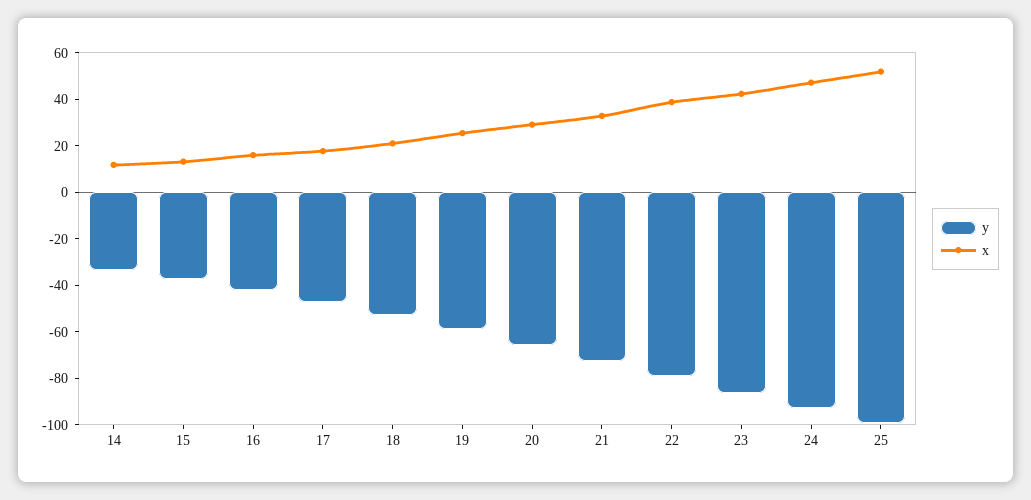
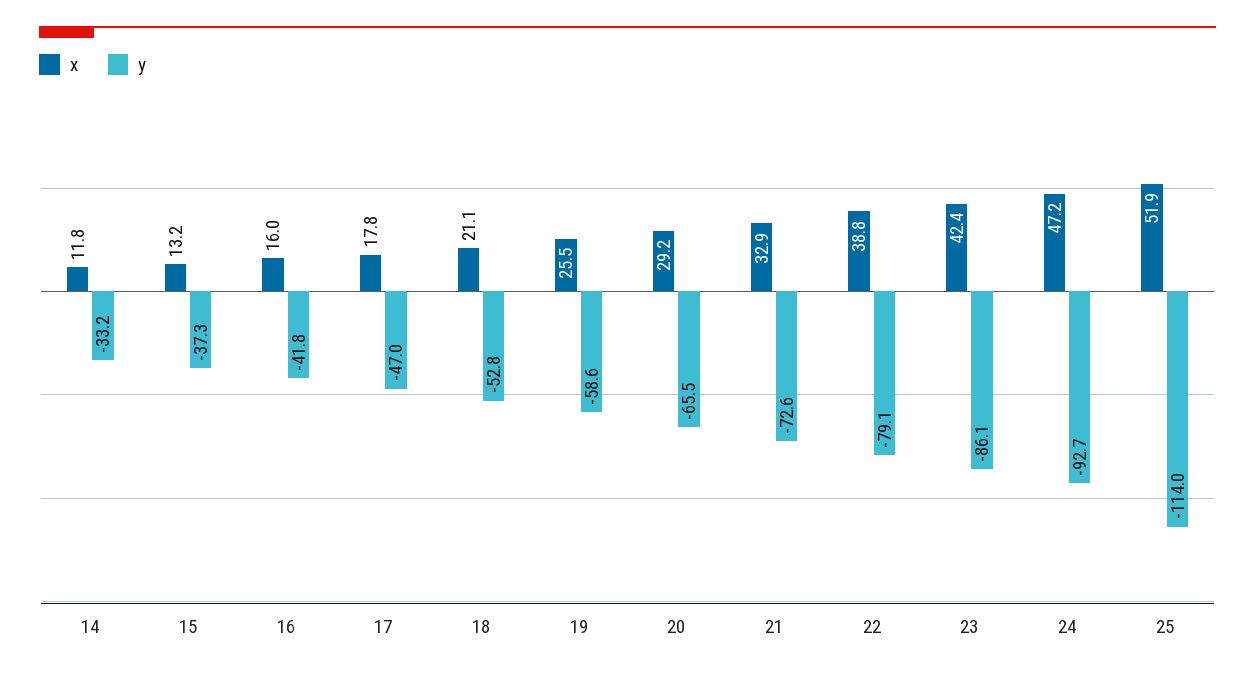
  {
    "y": {
      "14": -33.2,
      "15": -37.3,
      "16": -41.8,
      "17": -47,
      "18": -52.8,
      "19": -58.6,
      "20": -65.5,
      "21": -72.6,
      "22": -79.1,
      "23": -86.1,
      "24": -92.7,
-     "25": -100
+     "25": -114
    },
    "x": {
      "14": 11.8,
      "15": 13.2,
      "16": 16,
      "17": 17.8,
      "18": 21.1,
      "19": 25.5,
      "20": 29.2,
      "21": 32.9,
      "22": 38.8,
      "23": 42.4,
      "24": 47.2,
      "25": 51.9
    }
  }

